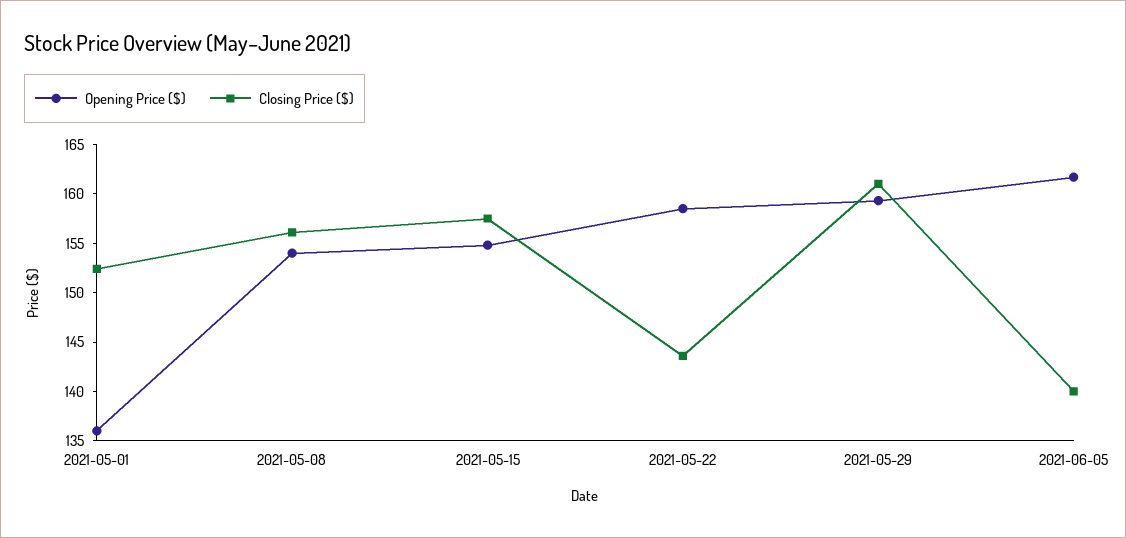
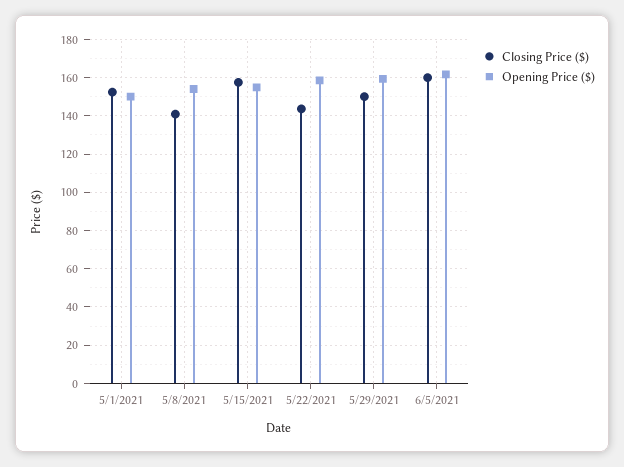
  {
    "Opening Price ($)": {
-     "2021-05-01": 136,
+     "2021-05-01": 150,
      "2021-05-08": 154,
      "2021-05-15": 155,
      "2021-05-22": 159,
      "2021-05-29": 159,
      "2021-06-05": 162
    },
    "Closing Price ($)": {
      "2021-05-01": 152,
-     "2021-05-08": 156,
+     "2021-05-08": 140,
      "2021-05-15": 158,
      "2021-05-22": 144,
-     "2021-05-29": 161,
+     "2021-05-29": 150,
-     "2021-06-05": 140
+     "2021-06-05": 160
    }
  }

